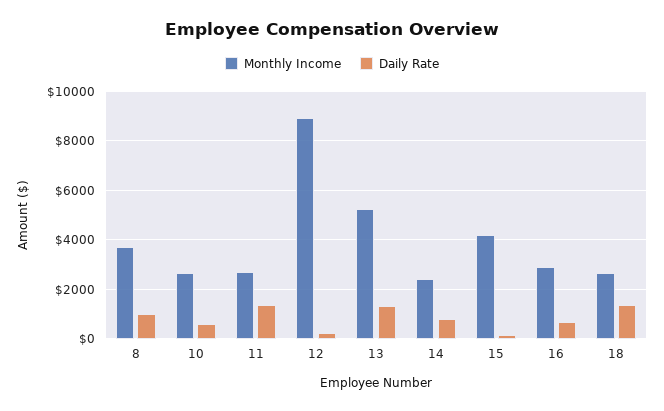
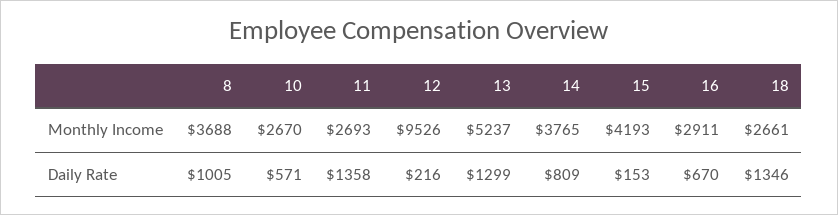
  {
    "Monthly Income": {
      "8": 3688,
      "10": 2670,
      "11": 2693,
-     "12": 9000,
+     "12": 9526,
      "13": 5237,
-     "14": 2500,
+     "14": 3765,
      "15": 4193,
      "16": 2911,
      "18": 2661
    },
    "Daily Rate": {
      "8": 1005,
      "10": 571,
      "11": 1358,
      "12": 216,
      "13": 1299,
      "14": 809,
      "15": 153,
      "16": 670,
      "18": 1346
    }
  }

